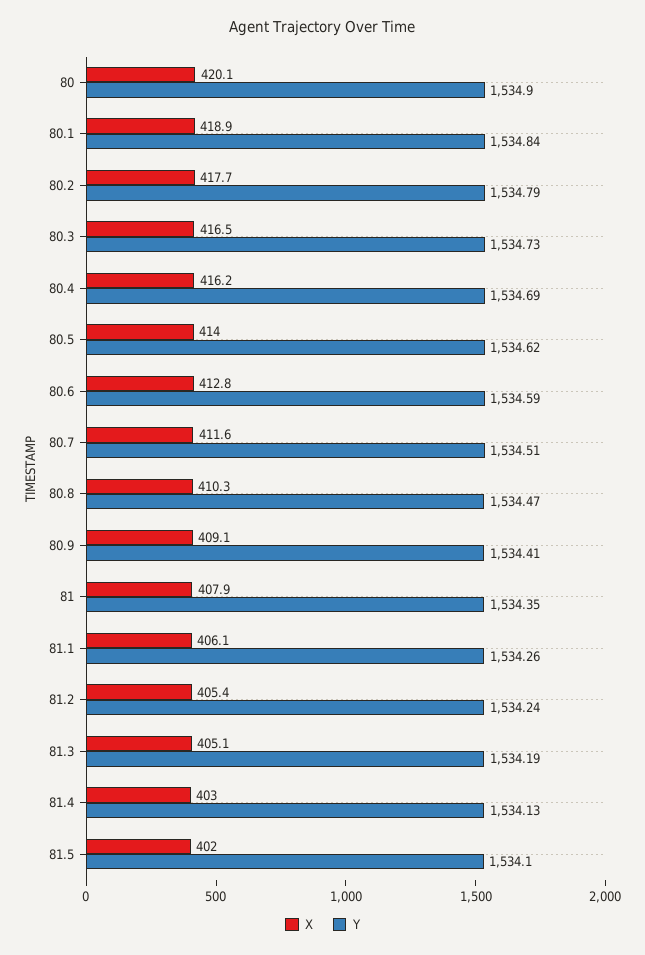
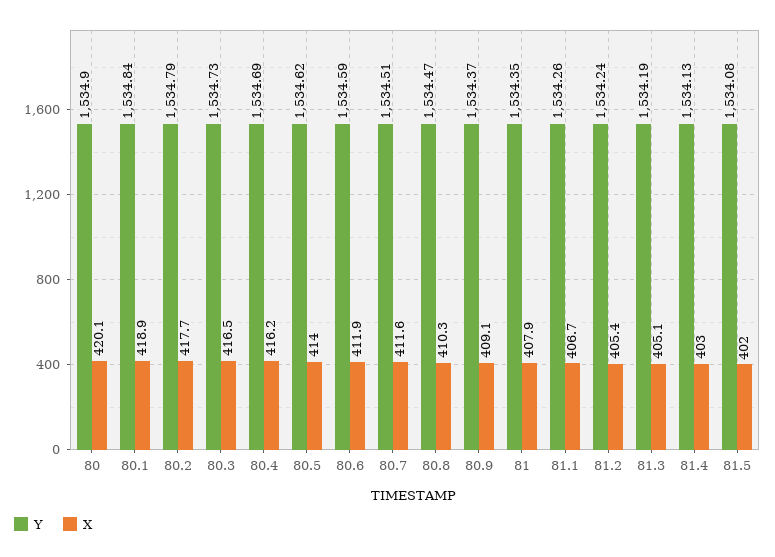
  {
    "X": {
      "80": 420.1,
      "80.1": 418.9,
      "80.2": 417.7,
      "80.3": 416.5,
      "80.4": 416.2,
      "80.5": 414,
-     "80.6": 412.8,
+     "80.6": 411.9,
      "80.7": 411.6,
      "80.8": 410.3,
      "80.9": 409.1,
      "81": 407.9,
-     "81.1": 406.1,
+     "81.1": 406.7,
      "81.2": 405.4,
      "81.3": 405.1,
      "81.4": 403,
      "81.5": 402
    },
    "Y": {
      "80": 1534.9,
      "80.1": 1534.84,
      "80.2": 1534.79,
      "80.3": 1534.73,
      "80.4": 1534.69,
      "80.5": 1534.62,
      "80.6": 1534.59,
      "80.7": 1534.51,
      "80.8": 1534.47,
-     "80.9": 1534.41,
+     "80.9": 1534.37,
      "81": 1534.35,
      "81.1": 1534.26,
      "81.2": 1534.24,
      "81.3": 1534.19,
      "81.4": 1534.13,
-     "81.5": 1534.1
+     "81.5": 1534.08
    }
  }

